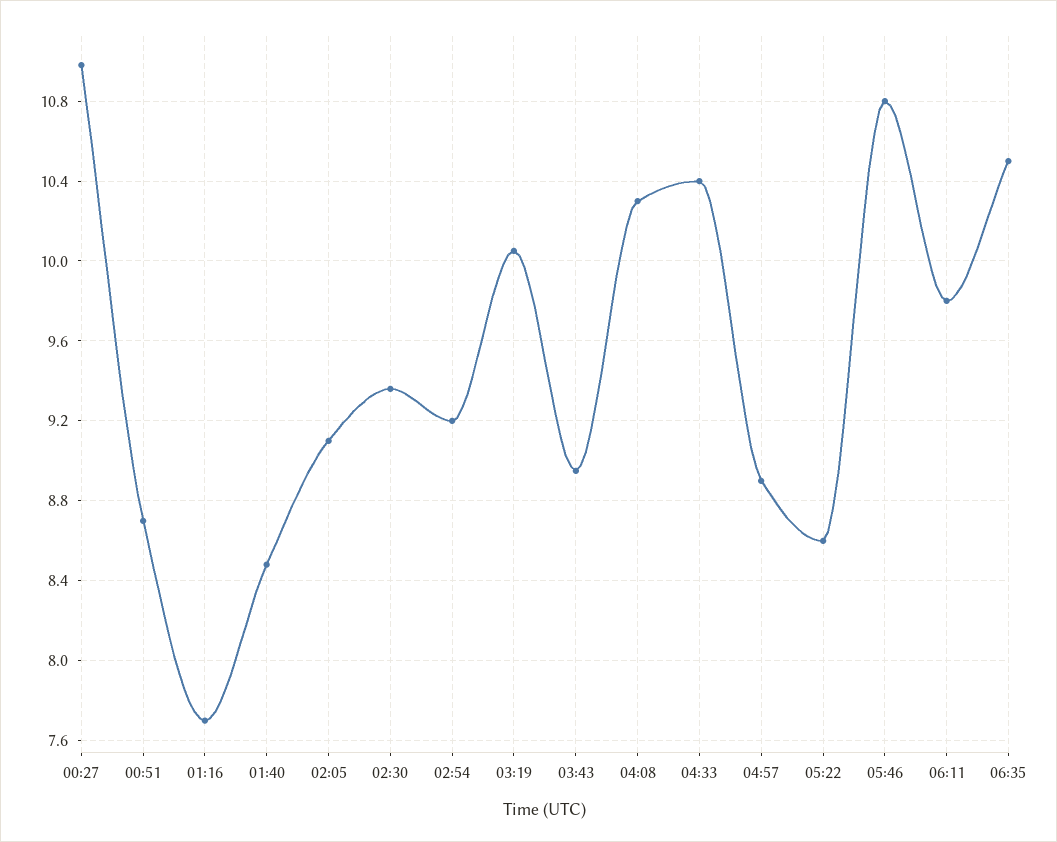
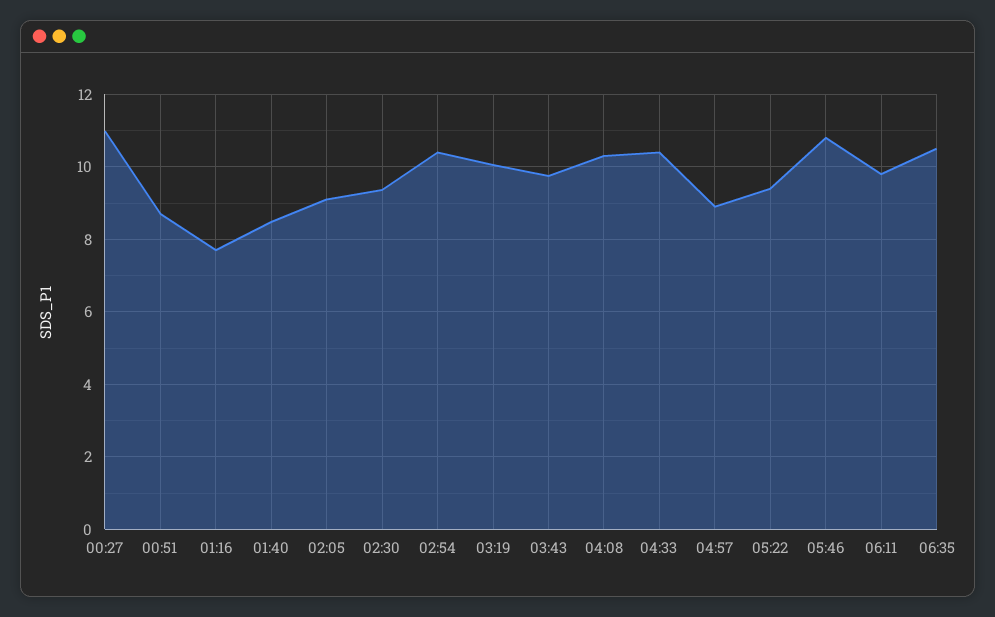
  {
    "00:27": 11,
    "00:51": 8.7,
    "01:16": 7.7,
    "01:40": 8.5,
    "02:05": 9.1,
    "02:30": 9.35,
-   "02:54": 9.2,
+   "02:54": 10.4,
    "03:19": 10.05,
-   "03:43": 8.95,
+   "03:43": 9.8,
    "04:08": 10.3,
    "04:33": 10.4,
    "04:57": 8.9,
-   "05:22": 8.6,
+   "05:22": 9.4,
    "05:46": 10.8,
    "06:11": 9.8,
    "06:35": 10.5
  }

